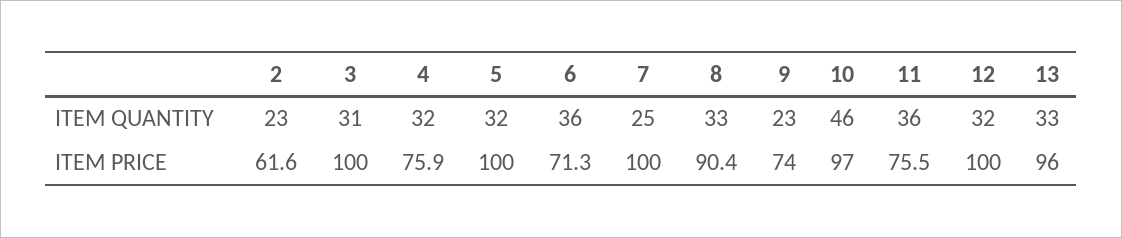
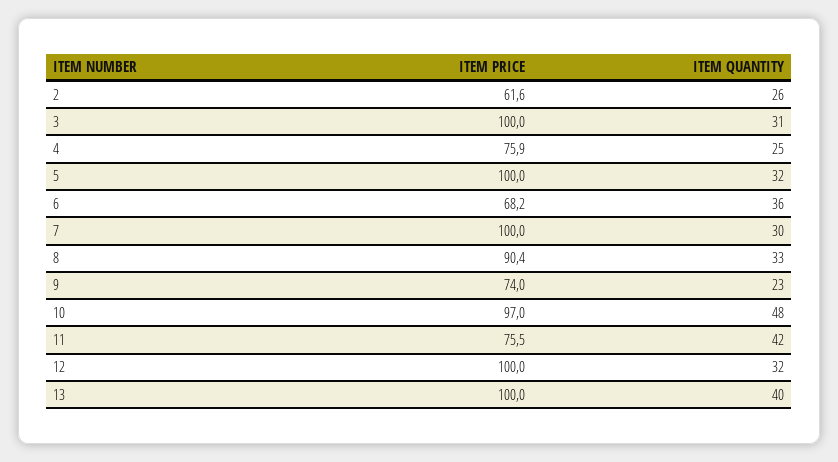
  {
    "2": {
-     "ITEM QUANTITY": 23,
+     "ITEM QUANTITY": 26,
      "ITEM PRICE": 61.6
    },
    "3": {
      "ITEM QUANTITY": 31,
      "ITEM PRICE": 100
    },
    "4": {
-     "ITEM QUANTITY": 32,
+     "ITEM QUANTITY": 25,
      "ITEM PRICE": 75.9
    },
    "5": {
      "ITEM QUANTITY": 32,
      "ITEM PRICE": 100
    },
    "6": {
      "ITEM QUANTITY": 36,
-     "ITEM PRICE": 71.3
+     "ITEM PRICE": 68.2
    },
    "7": {
-     "ITEM QUANTITY": 25,
+     "ITEM QUANTITY": 30,
      "ITEM PRICE": 100
    },
    "8": {
      "ITEM QUANTITY": 33,
      "ITEM PRICE": 90.4
    },
    "9": {
      "ITEM QUANTITY": 23,
      "ITEM PRICE": 74
    },
    "10": {
-     "ITEM QUANTITY": 46,
+     "ITEM QUANTITY": 48,
      "ITEM PRICE": 97
    },
    "11": {
-     "ITEM QUANTITY": 36,
+     "ITEM QUANTITY": 42,
      "ITEM PRICE": 75.5
    },
    "12": {
      "ITEM QUANTITY": 32,
      "ITEM PRICE": 100
    },
    "13": {
-     "ITEM QUANTITY": 33,
+     "ITEM QUANTITY": 40,
-     "ITEM PRICE": 96
+     "ITEM PRICE": 100
    }
  }

